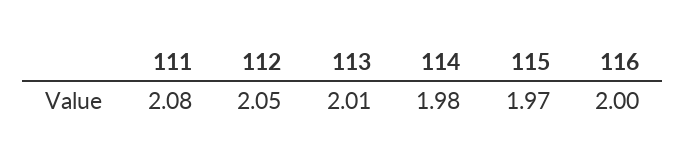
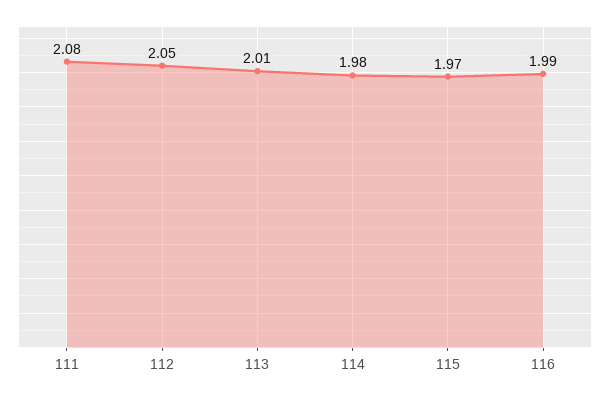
  {
    "111": 2.08,
    "112": 2.05,
    "113": 2.01,
    "114": 1.98,
    "115": 1.97,
-   "116": 2
+   "116": 1.99
  }

